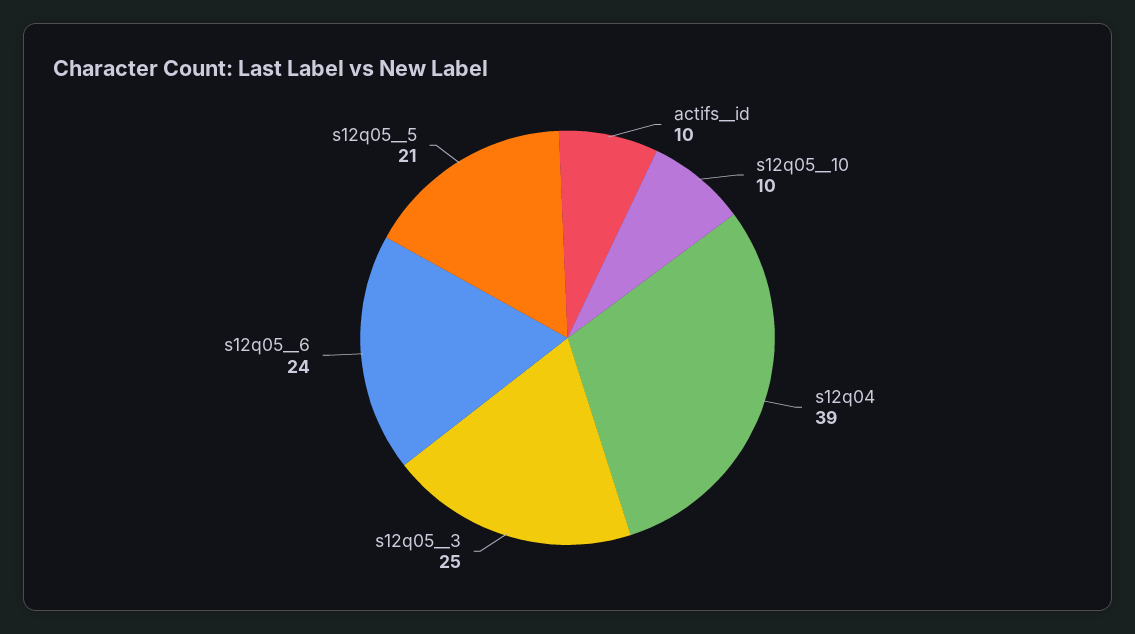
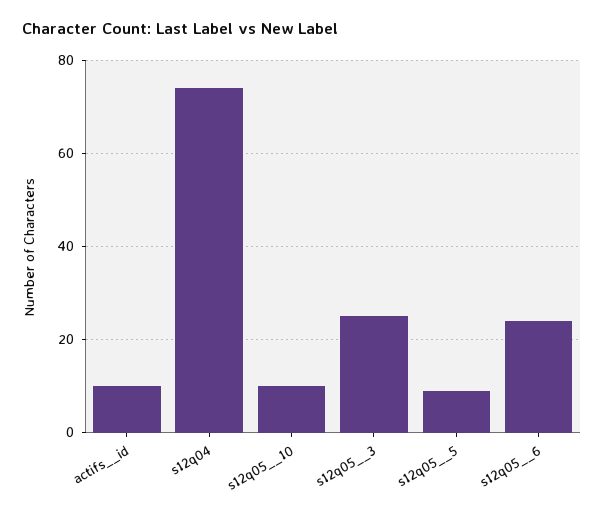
  {
    "actifs__id": 10,
    "s12q05__10": 10,
-   "s12q04": 39,
+   "s12q04": 75,
    "s12q05__3": 25,
    "s12q05__6": 24,
-   "s12q05__5": 21
+   "s12q05__5": 10
  }

